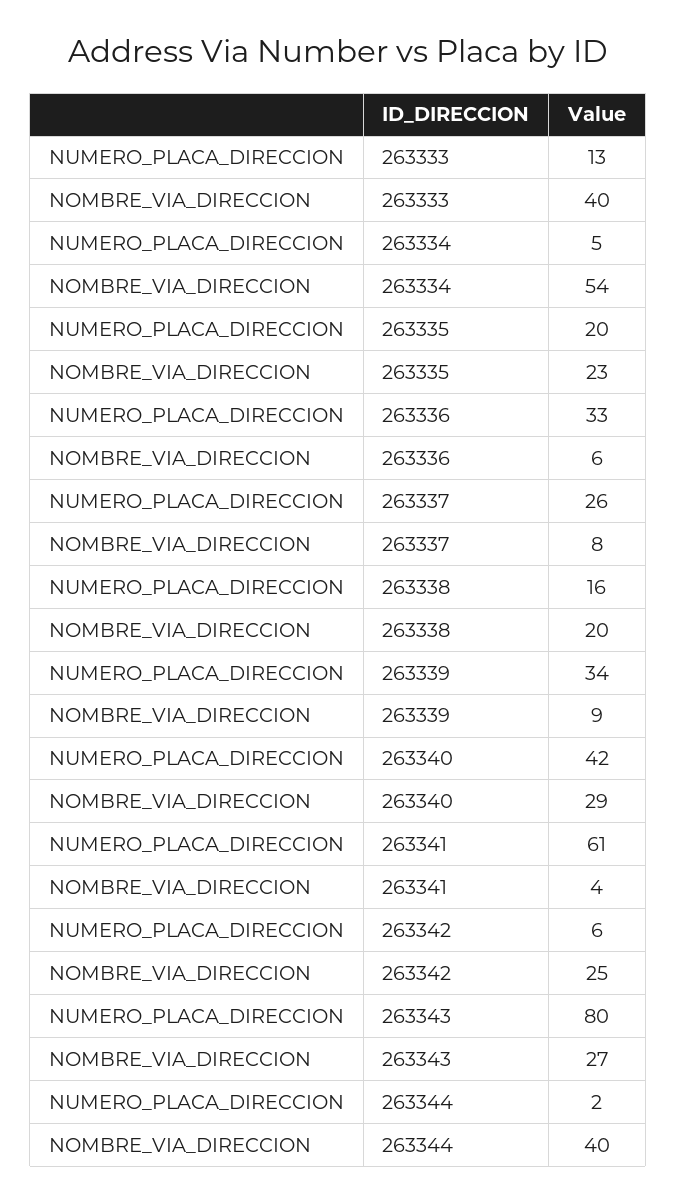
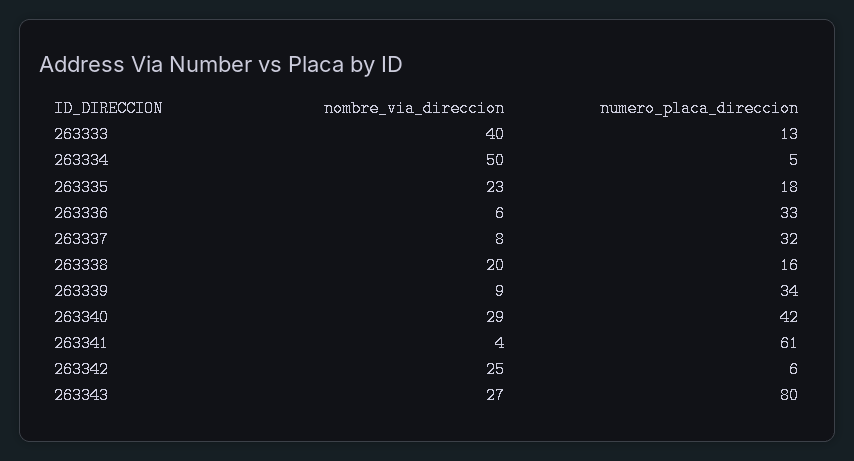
  {
    "NUMERO_PLACA_DIRECCION": {
      "263333": 13,
      "263334": 5,
-     "263335": 20,
+     "263335": 18,
      "263336": 33,
-     "263337": 26,
+     "263337": 32,
      "263338": 16,
      "263339": 34,
      "263340": 42,
      "263341": 61,
      "263342": 6,
-     "263343": 80,
+     "263343": 80
-     "263344": 2
    },
    "NOMBRE_VIA_DIRECCION": {
      "263333": 40,
-     "263334": 54,
+     "263334": 50,
      "263335": 23,
      "263336": 6,
      "263337": 8,
      "263338": 20,
      "263339": 9,
      "263340": 29,
      "263341": 4,
      "263342": 25,
-     "263343": 27,
+     "263343": 27
-     "263344": 40
    }
  }

